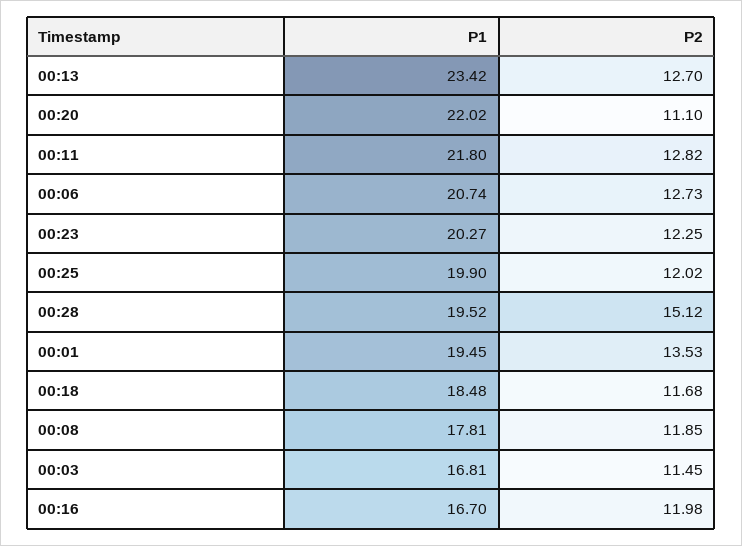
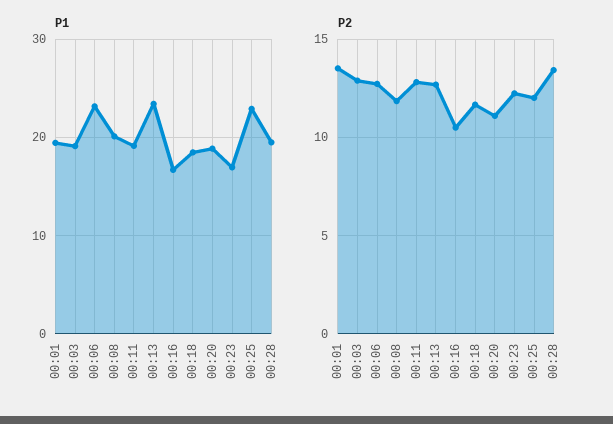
  {
    "P1": {
      "00:13": 23.42,
-     "00:20": 22.02,
+     "00:20": 19,
-     "00:11": 21.8,
+     "00:11": 19,
-     "00:06": 20.74,
+     "00:06": 23,
-     "00:23": 20.27,
+     "00:23": 17,
-     "00:25": 19.9,
+     "00:25": 23,
      "00:28": 19.52,
      "00:01": 19.45,
      "00:18": 18.48,
-     "00:08": 17.81,
+     "00:08": 20,
-     "00:03": 16.81,
+     "00:03": 19,
      "00:16": 16.7
    },
    "P2": {
      "00:13": 12.7,
      "00:20": 11.1,
      "00:11": 12.82,
      "00:06": 12.73,
      "00:23": 12.25,
      "00:25": 12.02,
-     "00:28": 15.12,
+     "00:28": 13.5,
      "00:01": 13.53,
      "00:18": 11.68,
      "00:08": 11.85,
-     "00:03": 11.45,
+     "00:03": 13,
-     "00:16": 11.98
+     "00:16": 10.5
    }
  }

